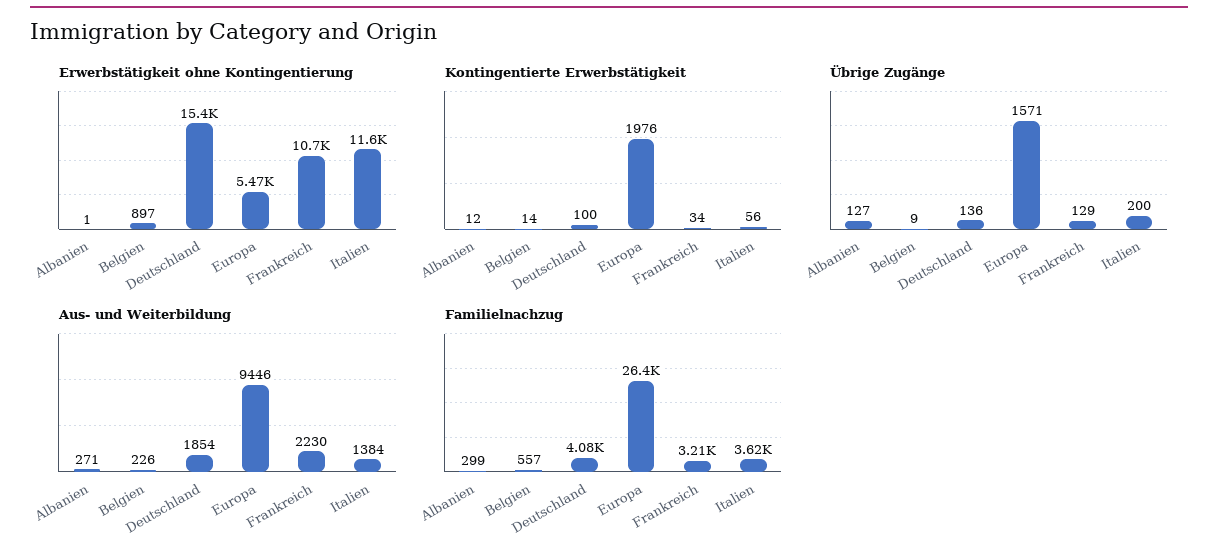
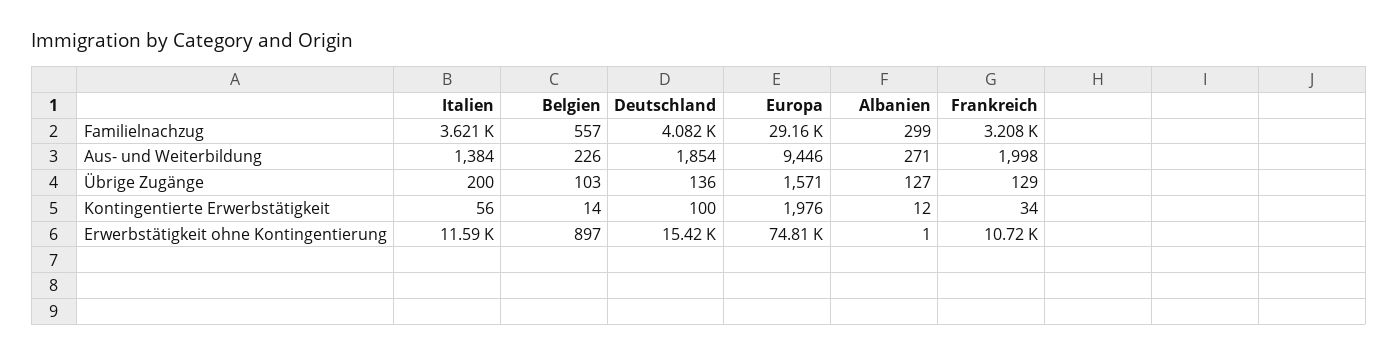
  {
    "Erwerbstätigkeit ohne Kontingentierung": {
      "Albanien": 1,
      "Belgien": 897,
      "Deutschland": 15420,
-     "Europa": 5470,
+     "Europa": 74810,
      "Frankreich": 10720,
      "Italien": 11590
    },
    "Kontingentierte Erwerbstätigkeit": {
      "Albanien": 12,
      "Belgien": 14,
      "Deutschland": 100,
      "Europa": 1976,
      "Frankreich": 34,
      "Italien": 56
    },
    "Übrige Zugänge": {
      "Albanien": 127,
-     "Belgien": 9,
+     "Belgien": 103,
      "Deutschland": 136,
      "Europa": 1571,
      "Frankreich": 129,
      "Italien": 200
    },
    "Aus- und Weiterbildung": {
      "Albanien": 271,
      "Belgien": 226,
      "Deutschland": 1854,
      "Europa": 9446,
-     "Frankreich": 2230,
+     "Frankreich": 1998,
      "Italien": 1384
    },
    "Familielnachzug": {
      "Albanien": 299,
      "Belgien": 557,
      "Deutschland": 4082,
-     "Europa": 26400,
+     "Europa": 29160,
      "Frankreich": 3208,
      "Italien": 3621
    }
  }

